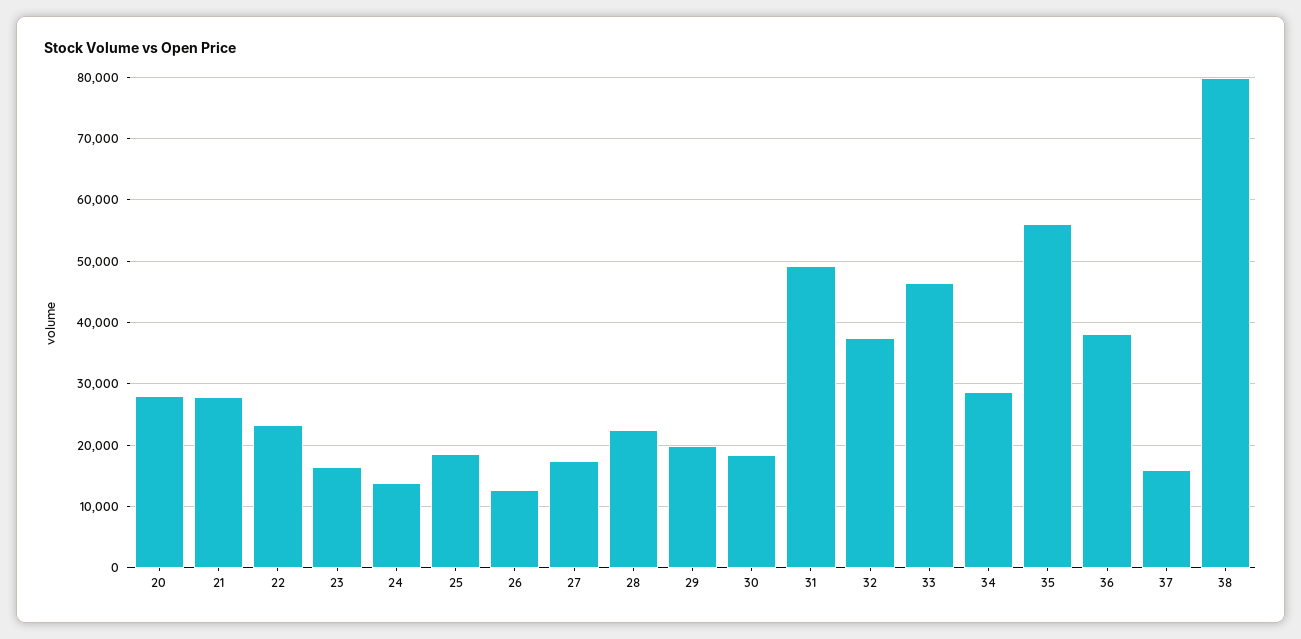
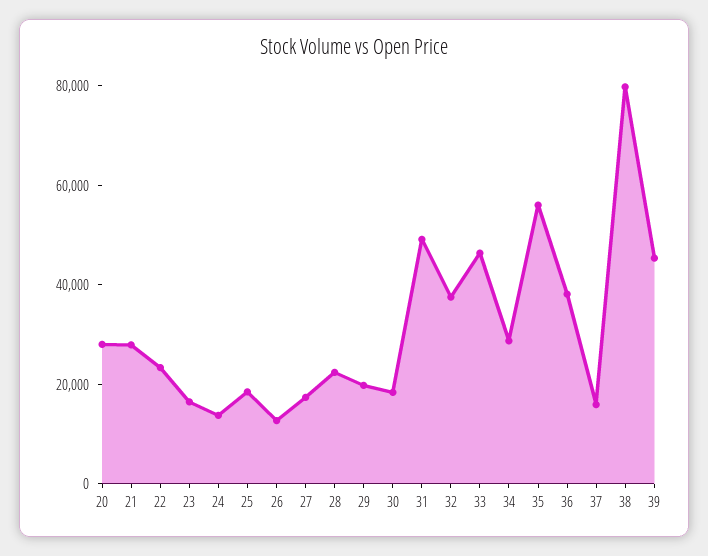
  {
    "20": 28000,
    "21": 28000,
    "22": 23000,
    "23": 16000,
    "24": 14000,
    "25": 18000,
    "26": 13000,
    "27": 17000,
    "28": 22000,
    "29": 20000,
    "30": 18000,
    "31": 49000,
    "32": 38000,
    "33": 46000,
    "34": 29000,
    "35": 56000,
    "36": 38000,
    "37": 16000,
-   "38": 80000
+   "38": 80000,
+   "39": 45000
  }

